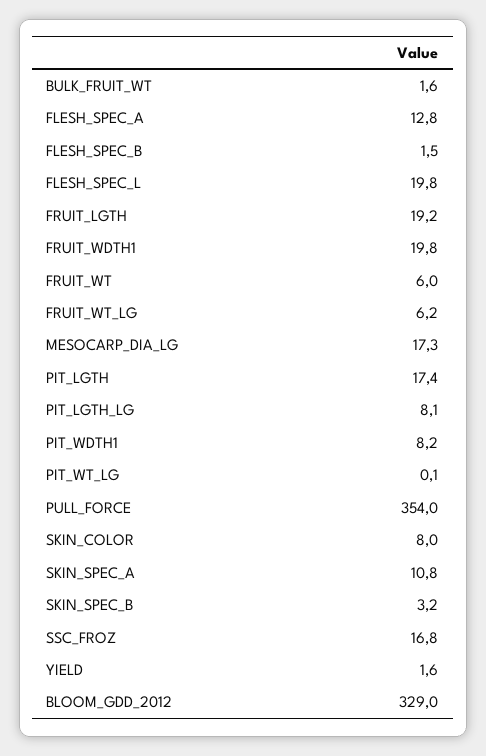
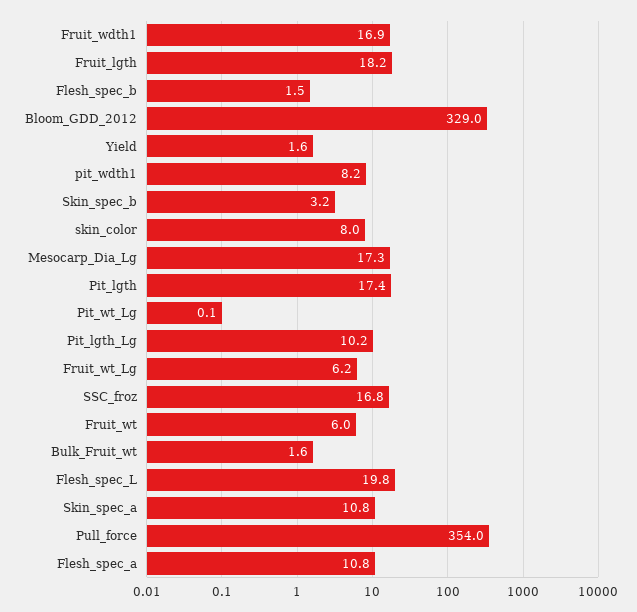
  {
    "BULK_FRUIT_WT": 1.6,
-   "FLESH_SPEC_A": 12.8,
+   "FLESH_SPEC_A": 10.8,
    "FLESH_SPEC_B": 1.5,
    "FLESH_SPEC_L": 19.8,
-   "FRUIT_LGTH": 19.2,
+   "FRUIT_LGTH": 18.2,
-   "FRUIT_WDTH1": 19.8,
+   "FRUIT_WDTH1": 16.9,
    "FRUIT_WT": 6,
    "FRUIT_WT_LG": 6.2,
    "MESOCARP_DIA_LG": 17.3,
    "PIT_LGTH": 17.4,
-   "PIT_LGTH_LG": 8.1,
+   "PIT_LGTH_LG": 10.2,
    "PIT_WDTH1": 8.2,
    "PIT_WT_LG": 0.1,
    "PULL_FORCE": 354,
    "SKIN_COLOR": 8,
    "SKIN_SPEC_A": 10.8,
    "SKIN_SPEC_B": 3.2,
    "SSC_FROZ": 16.8,
    "YIELD": 1.6,
    "BLOOM_GDD_2012": 329
  }

